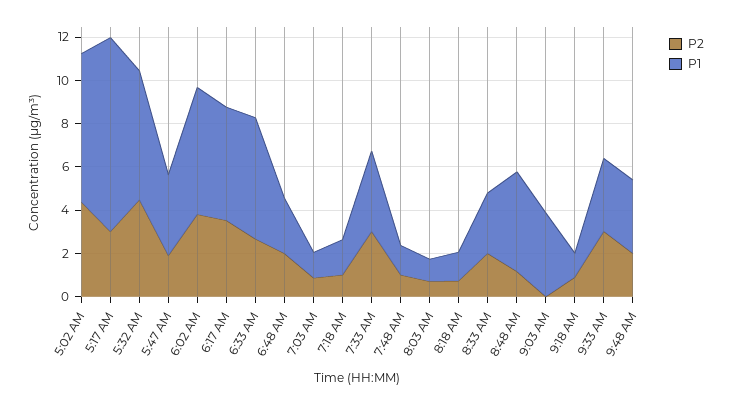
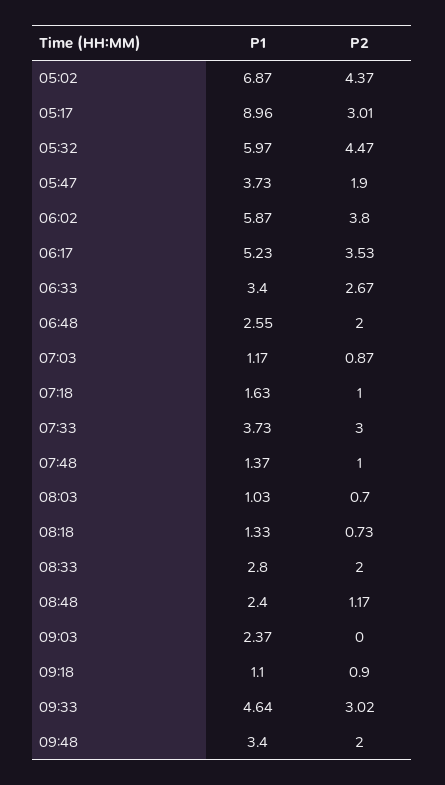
  {
    "P2": {
      "5:02 AM": 4.37,
      "5:17 AM": 3.01,
      "5:32 AM": 4.47,
      "5:47 AM": 1.9,
      "6:02 AM": 3.8,
      "6:17 AM": 3.53,
      "6:33 AM": 2.67,
      "6:48 AM": 2,
      "7:03 AM": 0.87,
      "7:18 AM": 1,
      "7:33 AM": 3,
      "7:48 AM": 1,
      "8:03 AM": 0.7,
      "8:18 AM": 0.73,
      "8:33 AM": 2,
      "8:48 AM": 1.17,
      "9:03 AM": 0,
      "9:18 AM": 0.9,
      "9:33 AM": 3.02,
      "9:48 AM": 2
    },
    "P1": {
      "5:02 AM": 6.87,
      "5:17 AM": 8.96,
      "5:32 AM": 5.97,
      "5:47 AM": 3.73,
      "6:02 AM": 5.87,
      "6:17 AM": 5.23,
-     "6:33 AM": 5.5,
+     "6:33 AM": 3.4,
      "6:48 AM": 2.55,
      "7:03 AM": 1.17,
      "7:18 AM": 1.63,
      "7:33 AM": 3.73,
      "7:48 AM": 1.37,
      "8:03 AM": 1.03,
      "8:18 AM": 1.33,
      "8:33 AM": 2.8,
-     "8:48 AM": 4.5,
+     "8:48 AM": 2.4,
-     "9:03 AM": 4,
+     "9:03 AM": 2.37,
      "9:18 AM": 1.1,
-     "9:33 AM": 3.5,
+     "9:33 AM": 4.64,
      "9:48 AM": 3.4
    }
  }

